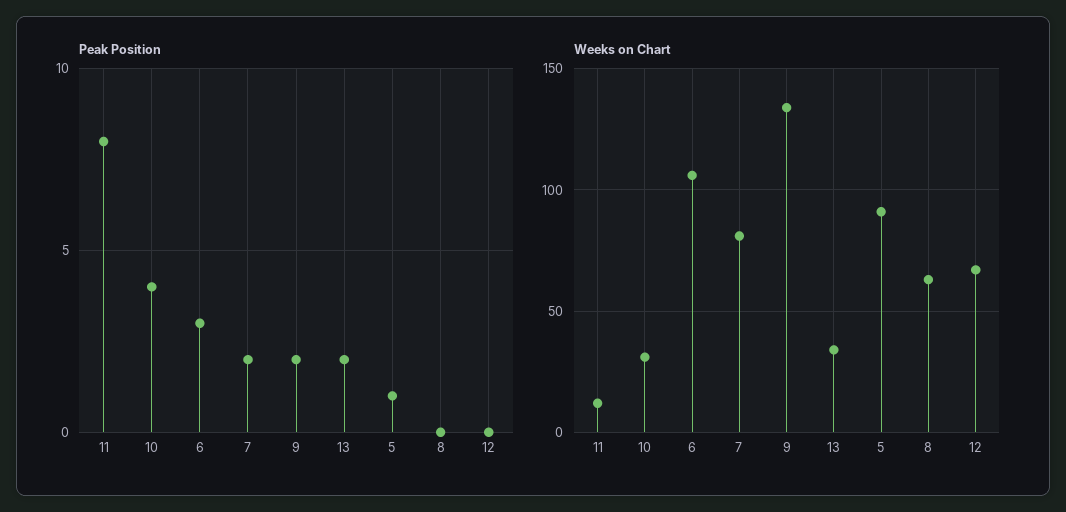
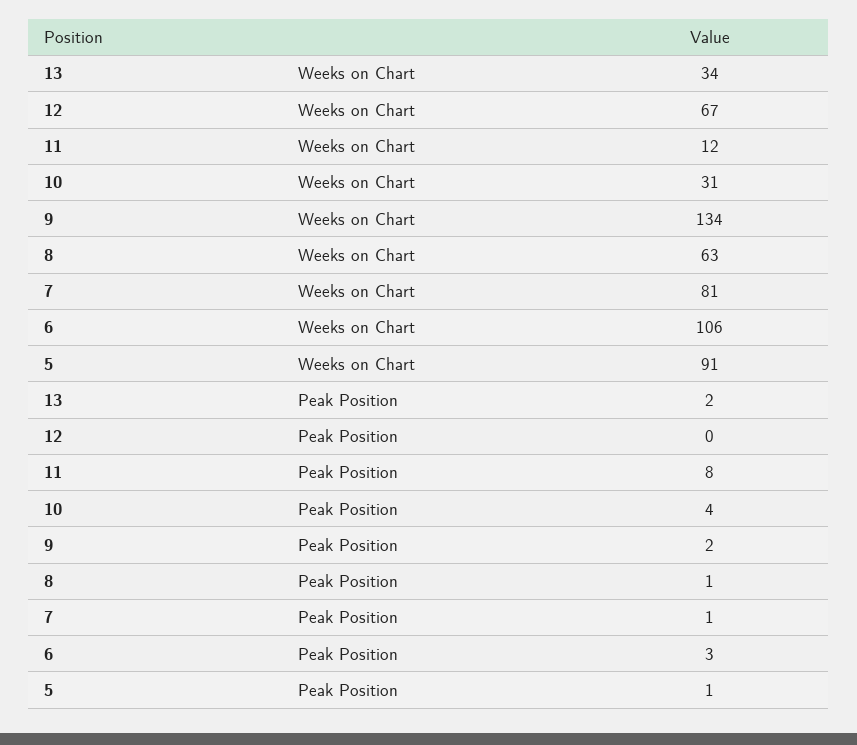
  {
    "Peak Position": {
      "11": 8,
      "10": 4,
      "6": 3,
-     "7": 2,
+     "7": 1,
      "9": 2,
      "13": 2,
      "5": 1,
-     "8": 0,
+     "8": 1,
      "12": 0
    },
    "Weeks on Chart": {
      "11": 12,
      "10": 31,
      "6": 106,
      "7": 81,
      "9": 134,
      "13": 34,
      "5": 91,
      "8": 63,
      "12": 67
    }
  }

